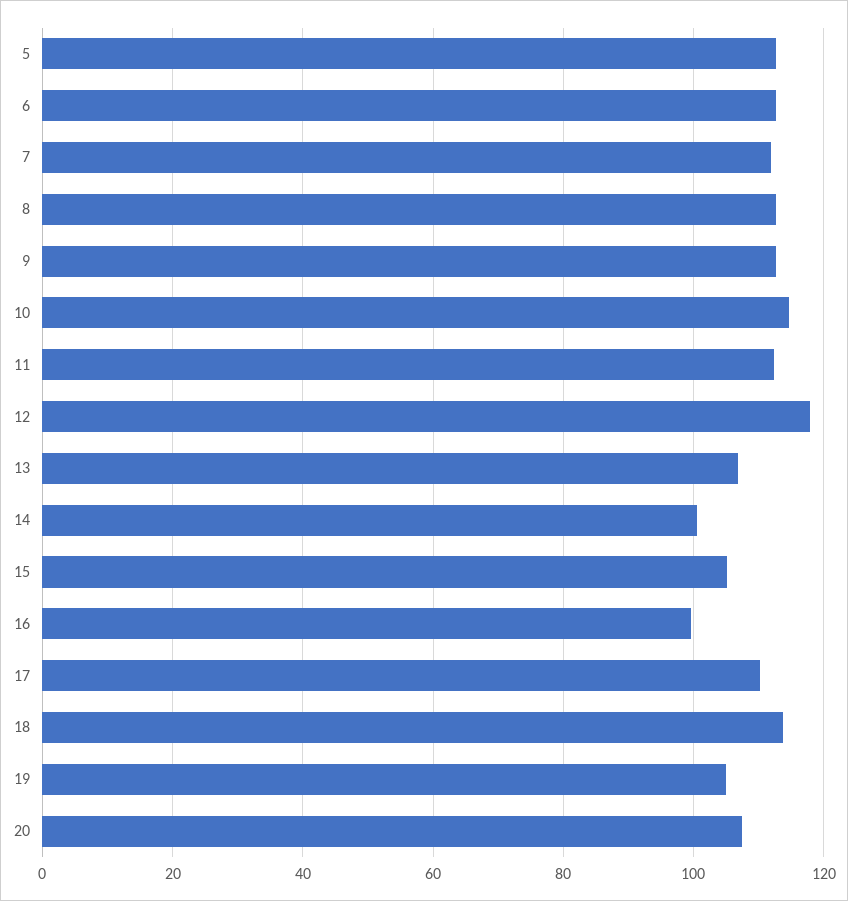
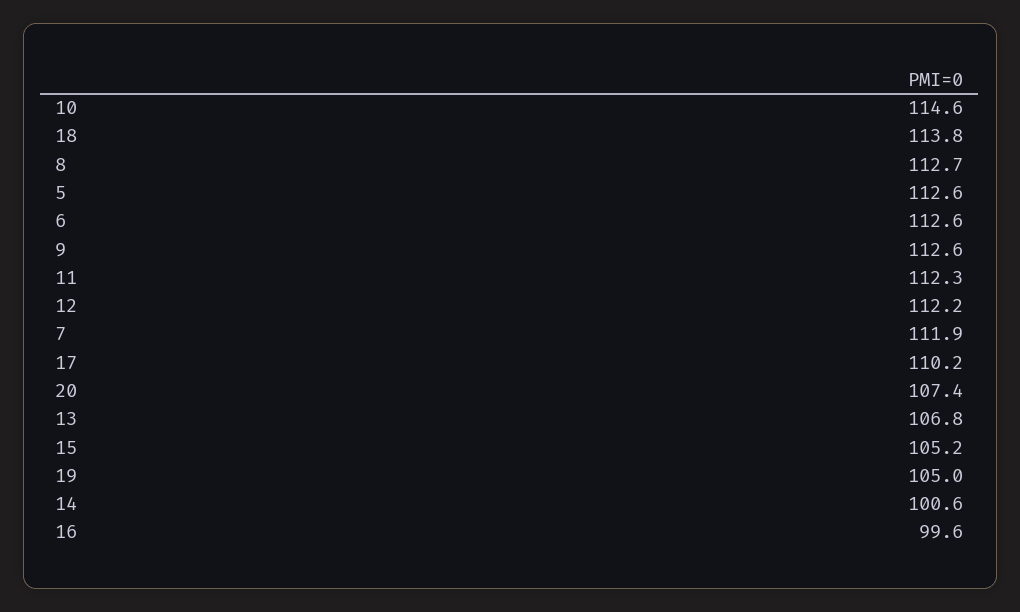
  {
    "5": 112.6,
    "6": 112.6,
    "7": 111.9,
    "8": 112.7,
    "9": 112.6,
    "10": 114.6,
    "11": 112.3,
-   "12": 118,
+   "12": 112.2,
    "13": 106.8,
    "14": 100.6,
    "15": 105.2,
    "16": 99.6,
    "17": 110.2,
    "18": 113.8,
    "19": 105,
    "20": 107.4
  }

